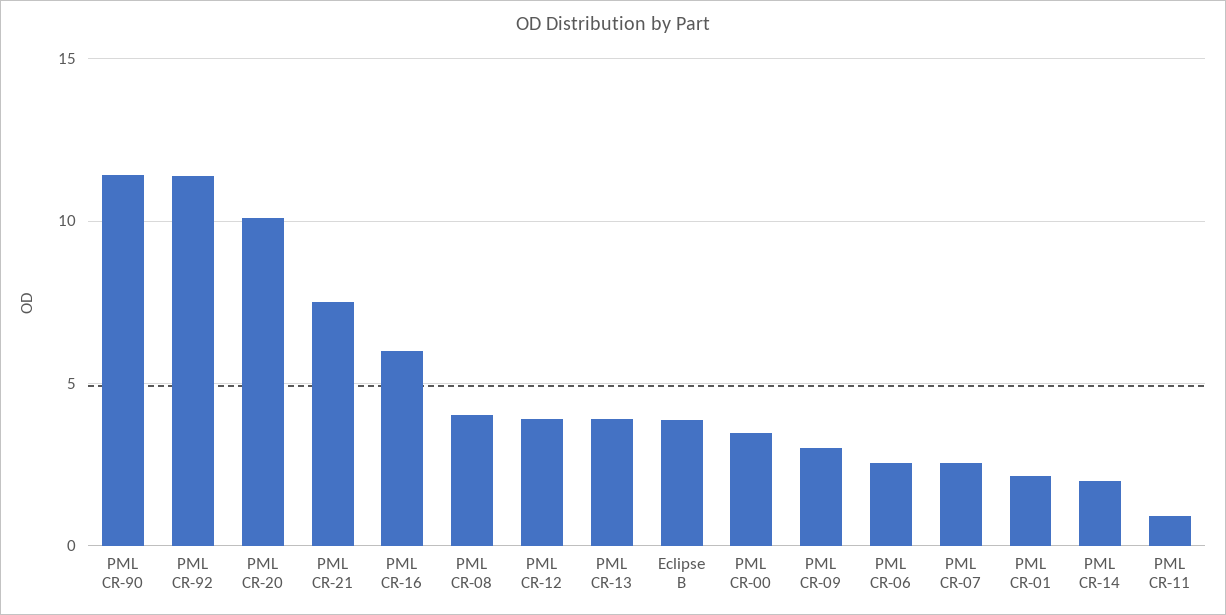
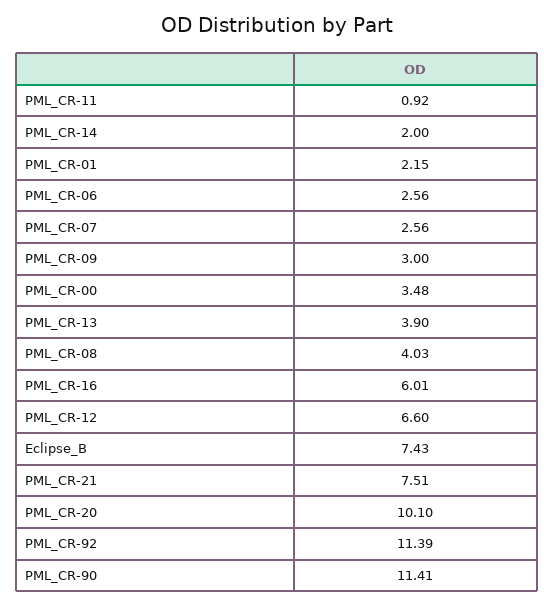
  {
    "PML CR-90": 11.41,
    "PML CR-92": 11.39,
    "PML CR-20": 10.1,
    "PML CR-21": 7.51,
    "PML CR-16": 6.01,
    "PML CR-08": 4.03,
-   "PML CR-12": 4,
+   "PML CR-12": 6.6,
    "PML CR-13": 3.9,
-   "Eclipse B": 4,
+   "Eclipse B": 7.43,
    "PML CR-00": 3.48,
    "PML CR-09": 3,
    "PML CR-06": 2.56,
    "PML CR-07": 2.56,
    "PML CR-01": 2.15,
    "PML CR-14": 2,
    "PML CR-11": 0.92
  }

